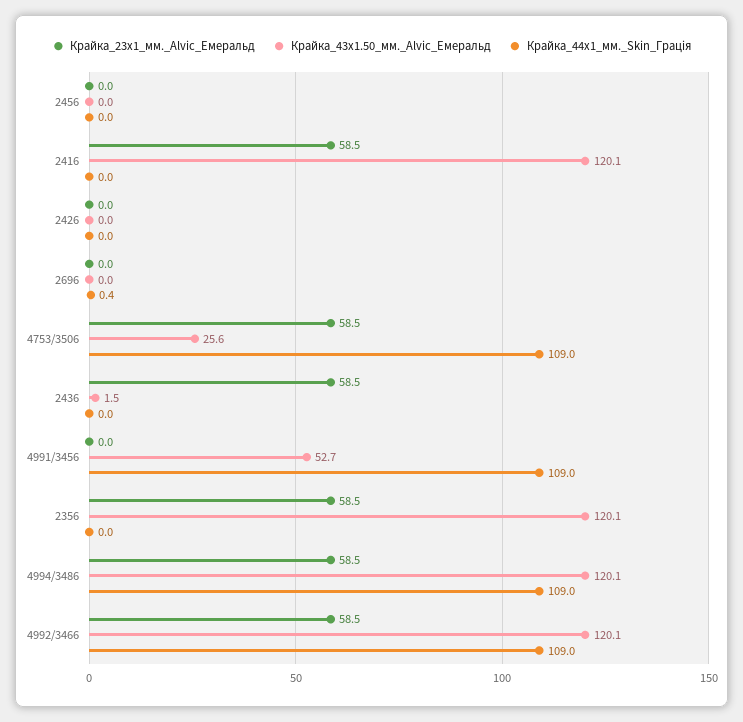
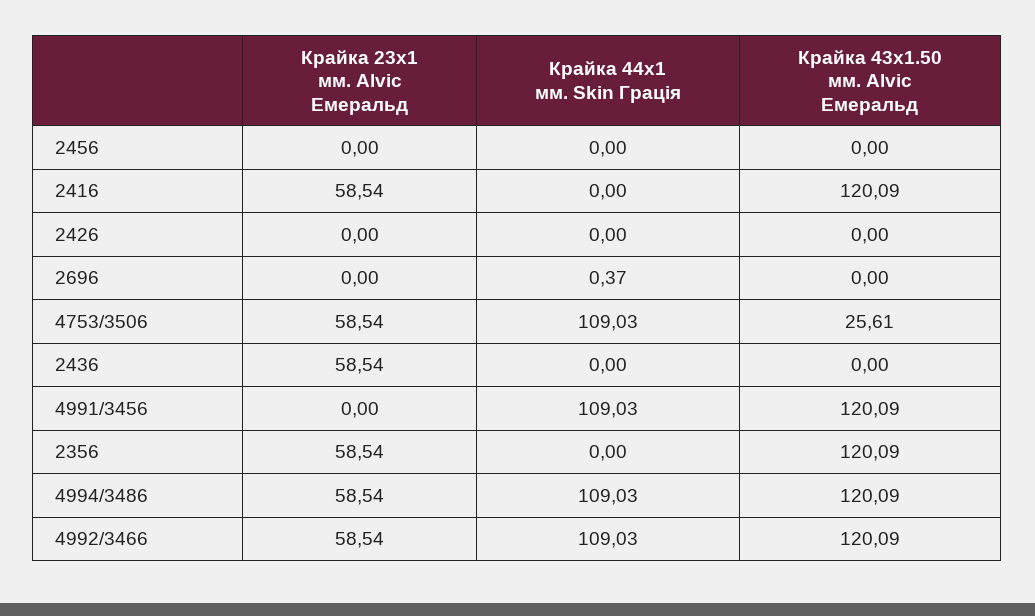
  {
    "Крайка_23x1_мм._Alvic_Емеральд": {
      "2456": 0,
      "2416": 58.54,
      "2426": 0,
      "2696": 0,
      "4753/3506": 58.54,
      "2436": 58.54,
      "4991/3456": 0,
      "2356": 58.54,
      "4994/3486": 58.54,
      "4992/3466": 58.54
    },
    "Крайка_43x1.50_мм._Alvic_Емеральд": {
      "2456": 0,
      "2416": 120.09,
      "2426": 0,
      "2696": 0,
      "4753/3506": 25.61,
-     "2436": 1.5,
+     "2436": 0,
-     "4991/3456": 52.7,
+     "4991/3456": 120.09,
      "2356": 120.09,
      "4994/3486": 120.09,
      "4992/3466": 120.09
    },
    "Крайка_44x1_мм._Skin_Грація": {
      "2456": 0,
      "2416": 0,
      "2426": 0,
      "2696": 0.37,
      "4753/3506": 109.03,
      "2436": 0,
      "4991/3456": 109.03,
      "2356": 0,
      "4994/3486": 109.03,
      "4992/3466": 109.03
    }
  }

